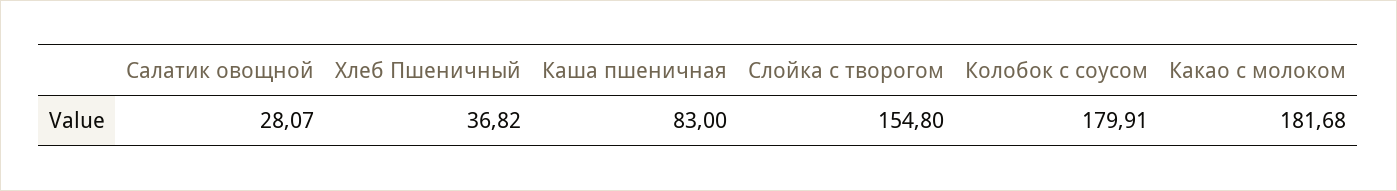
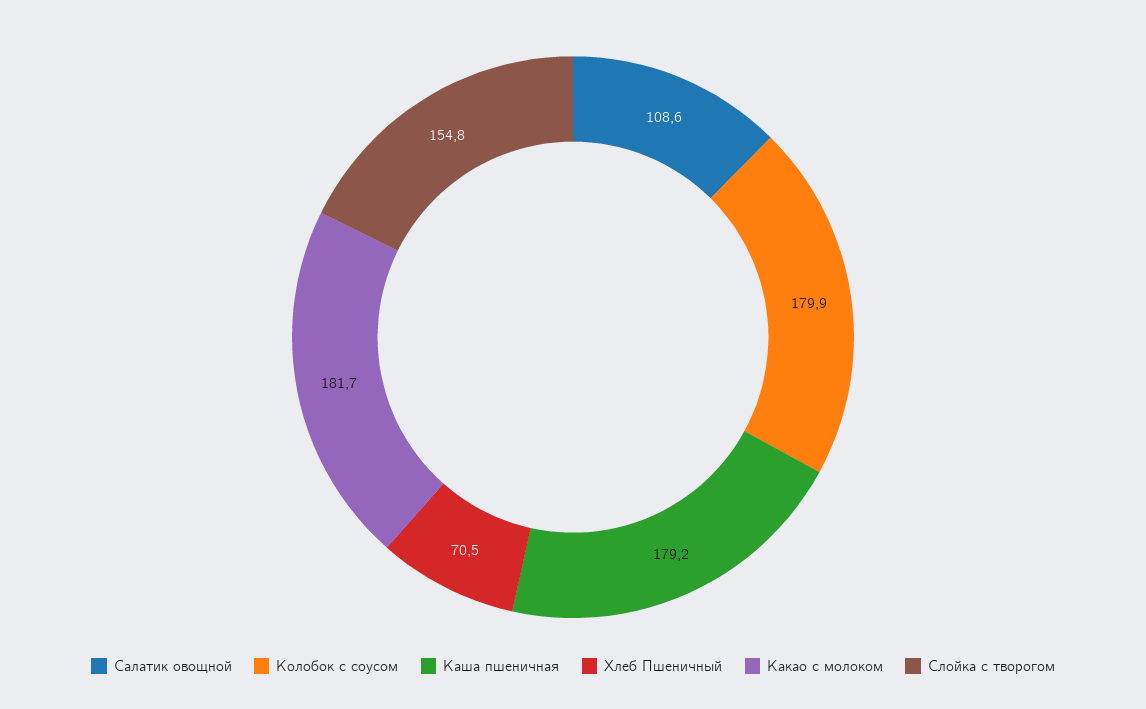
  {
-   "Салатик овощной": 28.07,
+   "Салатик овощной": 108.6,
-   "Хлеб Пшеничный": 36.82,
+   "Хлеб Пшеничный": 70.5,
-   "Каша пшеничная": 83,
+   "Каша пшеничная": 179.2,
    "Слойка с творогом": 154.8,
    "Колобок с соусом": 179.91,
    "Какао с молоком": 181.68
  }

